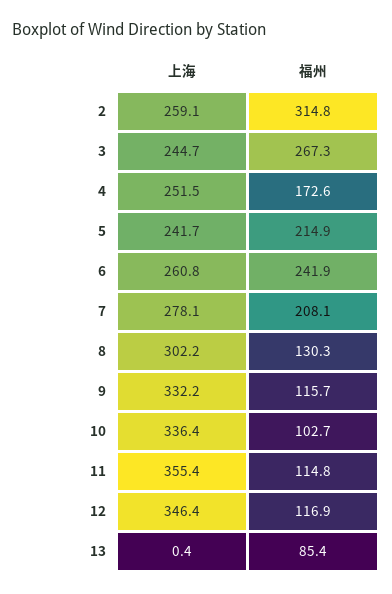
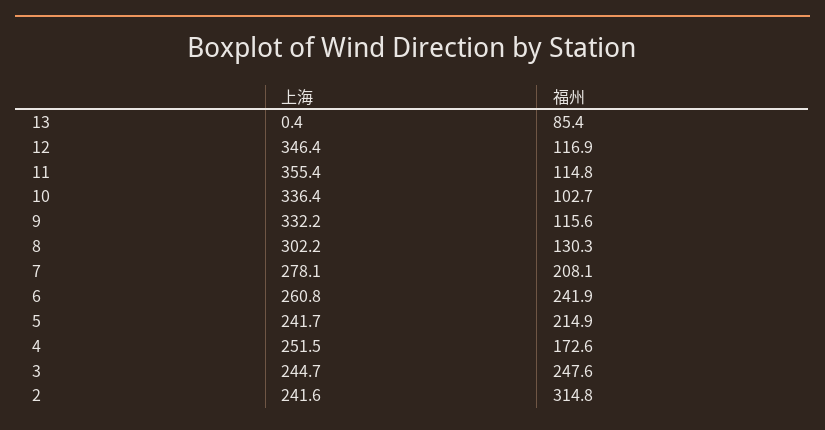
  {
    "上海": {
-     "2": 259.1,
+     "2": 241.6,
      "3": 244.7,
      "4": 251.5,
      "5": 241.7,
      "6": 260.8,
      "7": 278.1,
      "8": 302.2,
      "9": 332.2,
      "10": 336.4,
      "11": 355.4,
      "12": 346.4,
      "13": 0.4
    },
    "福州": {
      "2": 314.8,
-     "3": 267.3,
+     "3": 247.6,
      "4": 172.6,
      "5": 214.9,
      "6": 241.9,
      "7": 208.1,
      "8": 130.3,
-     "9": 115.7,
+     "9": 115.6,
      "10": 102.7,
      "11": 114.8,
      "12": 116.9,
      "13": 85.4
    }
  }

